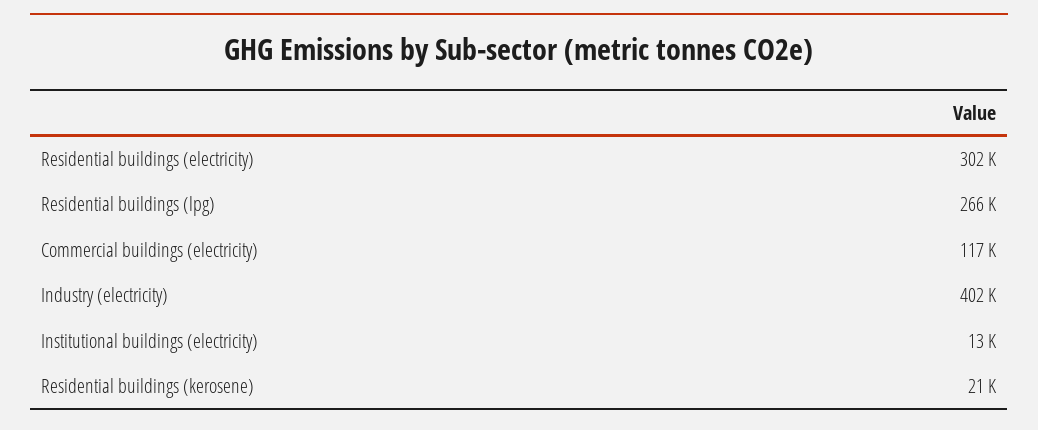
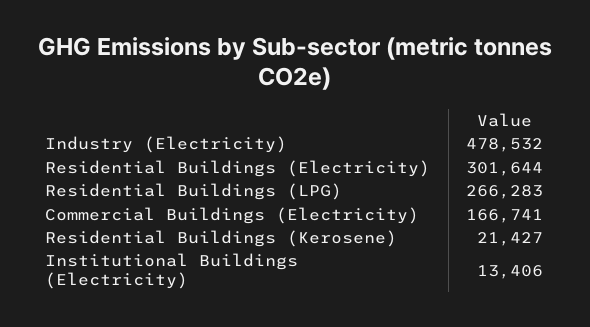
  {
    "Residential buildings (electricity)": 301644,
    "Residential buildings (lpg)": 266283,
-   "Commercial buildings (electricity)": 117000,
+   "Commercial buildings (electricity)": 166741,
-   "Industry (electricity)": 402000,
+   "Industry (electricity)": 478532,
    "Institutional buildings (electricity)": 13406,
    "Residential buildings (kerosene)": 21427
  }

